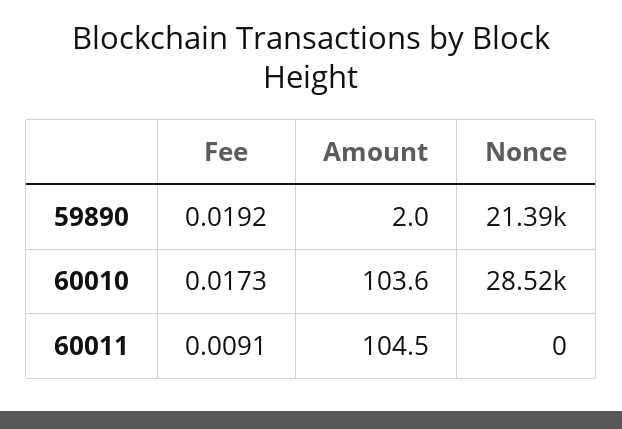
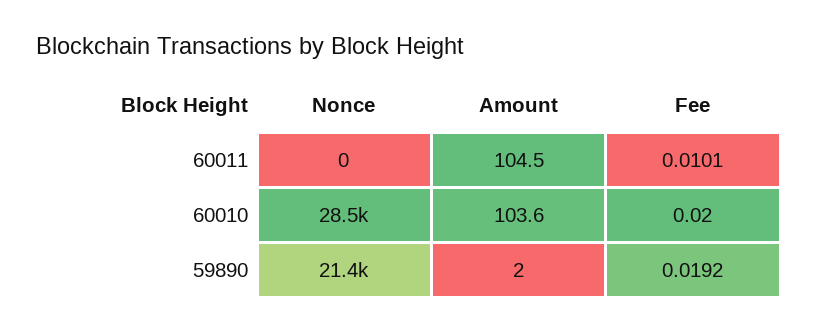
  {
    "Fee": {
      "59890": 0.0192,
-     "60010": 0.0173,
+     "60010": 0.02,
-     "60011": 0.0091
+     "60011": 0.0101
    },
    "Amount": {
      "59890": 2,
      "60010": 103.6,
      "60011": 104.5
    },
    "Nonce": {
      "59890": 21390,
      "60010": 28520,
      "60011": 0
    }
  }

